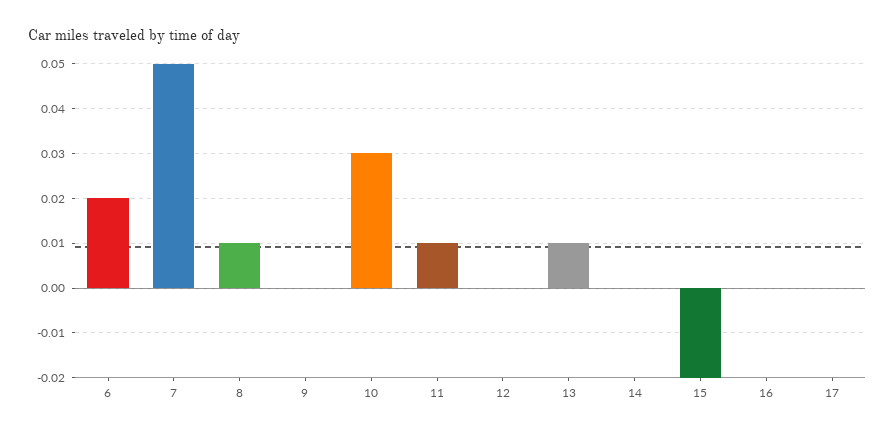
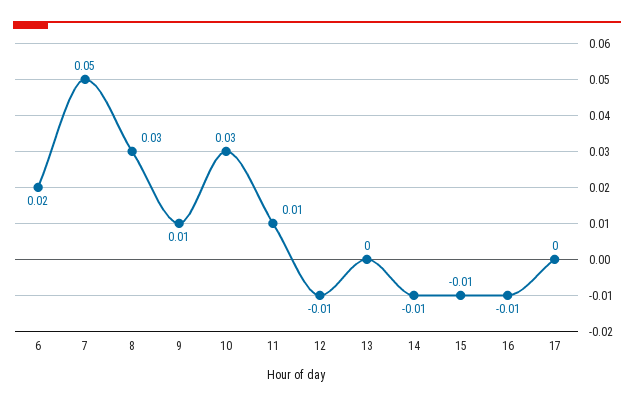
  {
    "6": 0.02,
    "7": 0.05,
-   "8": 0.01,
+   "8": 0.03,
-   "9": 0,
+   "9": 0.01,
    "10": 0.03,
    "11": 0.01,
-   "12": 0,
+   "12": -0.01,
-   "13": 0.01,
+   "13": 0,
-   "14": 0,
+   "14": -0.01,
-   "15": -0.02,
+   "15": -0.01,
-   "16": 0,
+   "16": -0.01,
    "17": 0
  }

